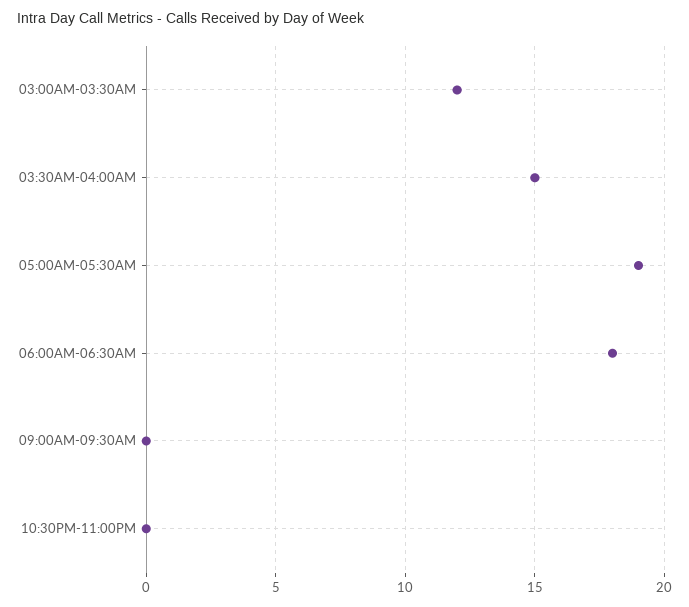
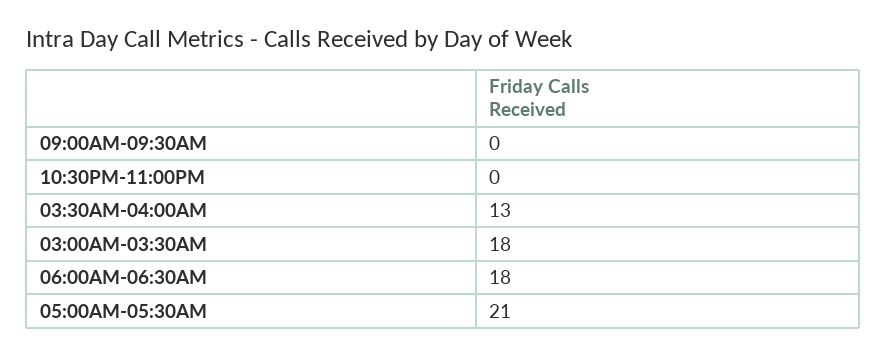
  {
-   "03:00AM-03:30AM": 12,
+   "03:00AM-03:30AM": 18,
-   "03:30AM-04:00AM": 15,
+   "03:30AM-04:00AM": 13,
-   "05:00AM-05:30AM": 19,
+   "05:00AM-05:30AM": 21,
    "06:00AM-06:30AM": 18,
    "09:00AM-09:30AM": 0,
    "10:30PM-11:00PM": 0
  }

